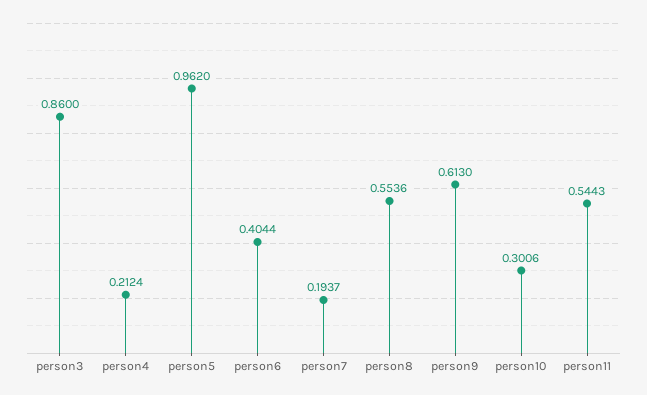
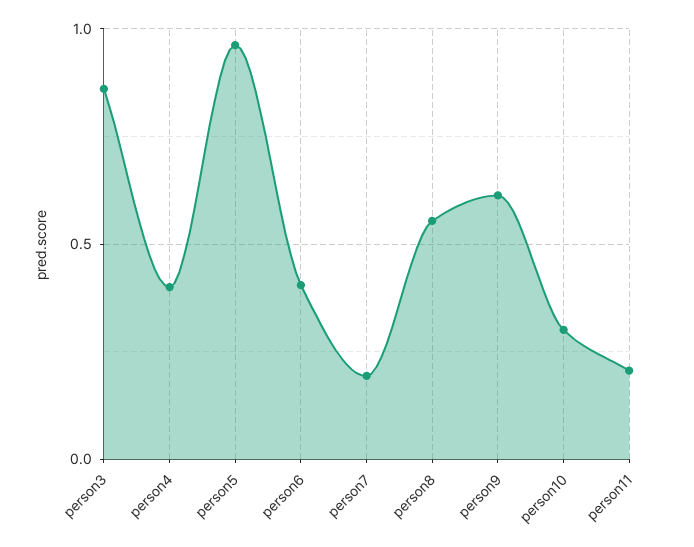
  {
    "person3": 0.86,
-   "person4": 0.2124,
+   "person4": 0.4,
    "person5": 0.962,
    "person6": 0.4044,
    "person7": 0.1937,
    "person8": 0.5536,
    "person9": 0.613,
    "person10": 0.3006,
-   "person11": 0.5443
+   "person11": 0.2
  }

